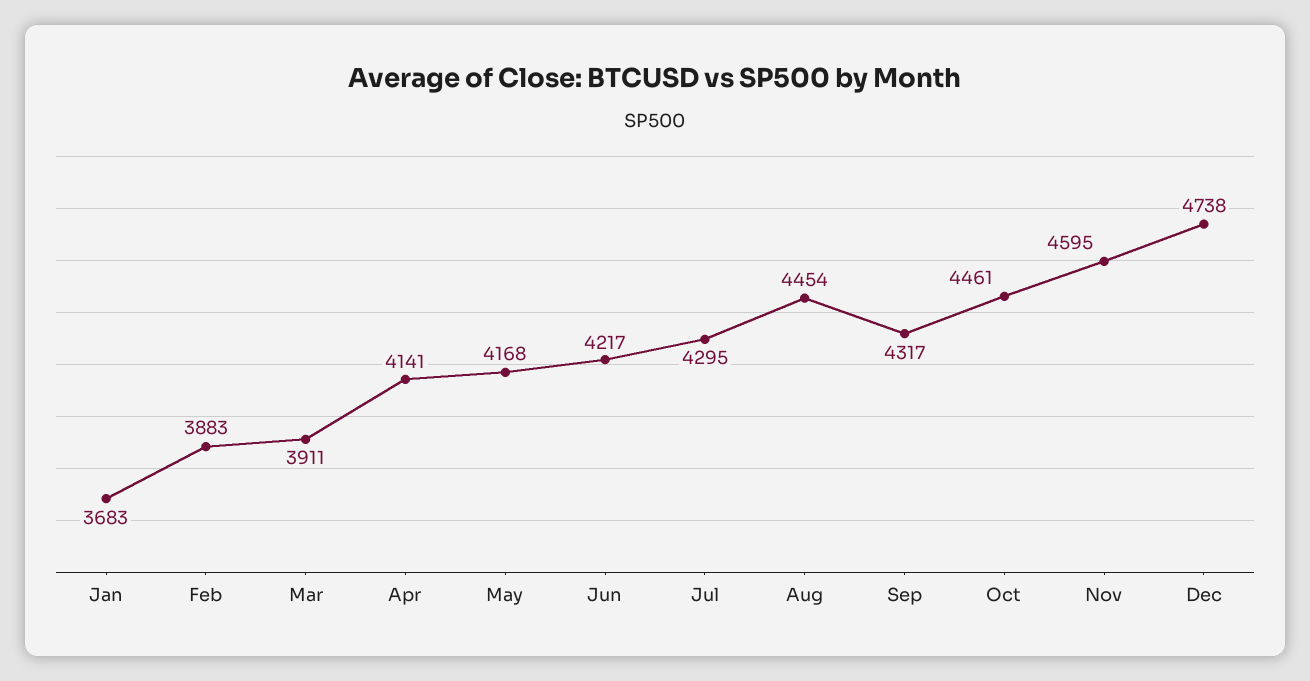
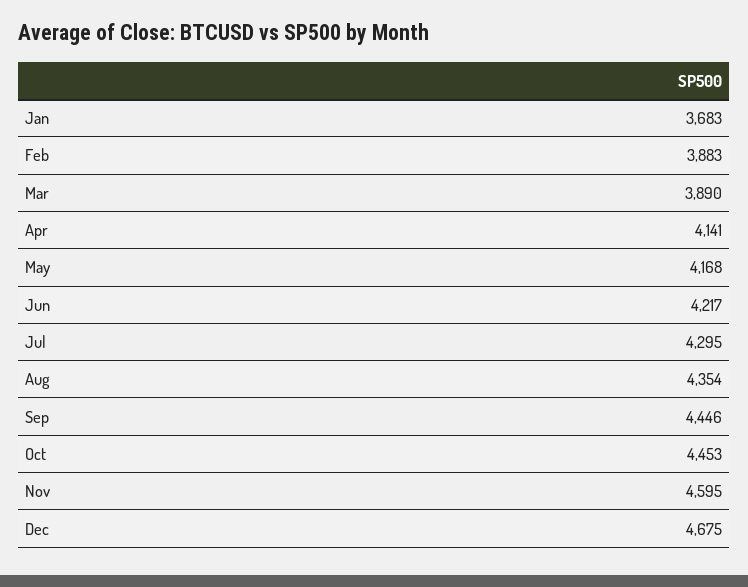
  {
    "Jan": 3683,
    "Feb": 3883,
-   "Mar": 3911,
+   "Mar": 3890,
    "Apr": 4141,
    "May": 4168,
    "Jun": 4217,
    "Jul": 4295,
-   "Aug": 4454,
+   "Aug": 4354,
-   "Sep": 4317,
+   "Sep": 4446,
-   "Oct": 4461,
+   "Oct": 4453,
    "Nov": 4595,
-   "Dec": 4738
+   "Dec": 4675
  }

